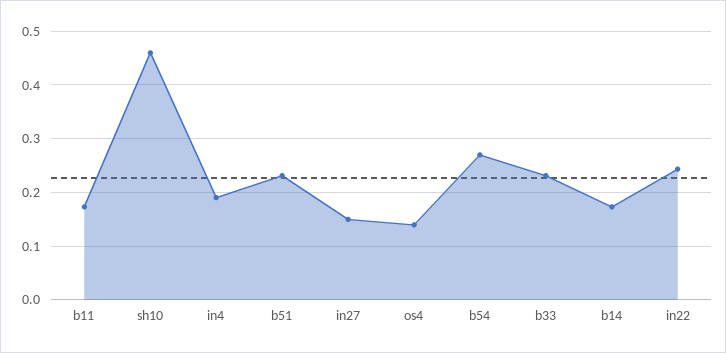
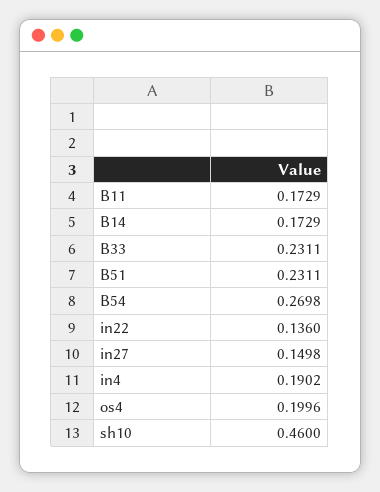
  {
    "b11": 0.1729,
    "sh10": 0.46,
    "in4": 0.1902,
    "b51": 0.2311,
    "in27": 0.1498,
-   "os4": 0.14,
+   "os4": 0.1996,
    "b54": 0.2698,
    "b33": 0.2311,
    "b14": 0.1729,
-   "in22": 0.24
+   "in22": 0.136
  }

